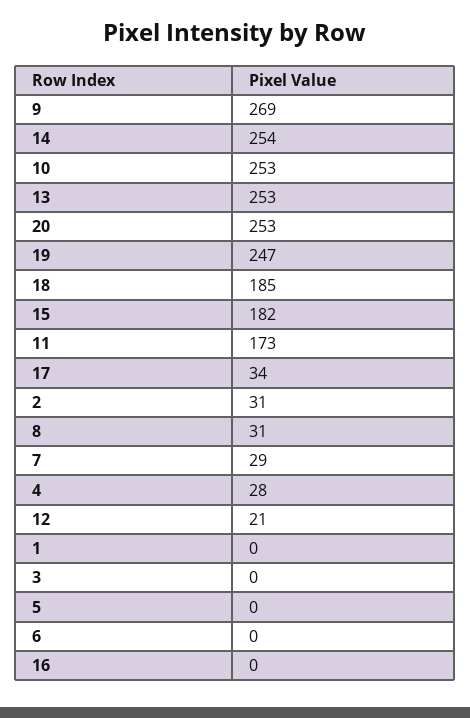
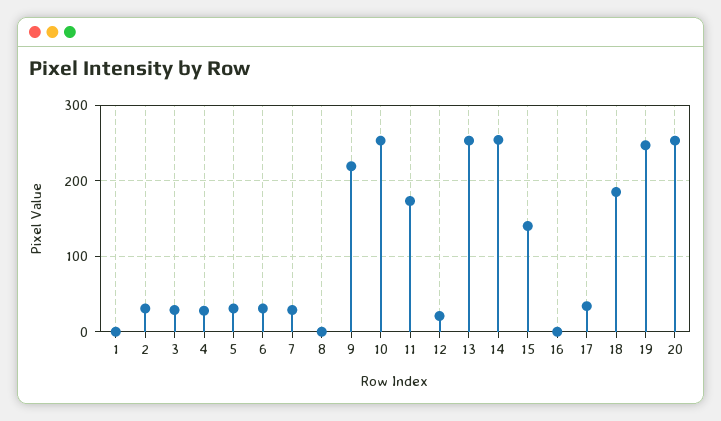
  {
-   "9": 269,
+   "9": 220,
    "14": 254,
    "10": 253,
    "13": 253,
    "20": 253,
    "19": 247,
    "18": 185,
-   "15": 182,
+   "15": 140,
    "11": 173,
    "17": 34,
    "2": 31,
-   "8": 31,
+   "8": 0,
    "7": 29,
    "4": 28,
    "12": 21,
    "1": 0,
-   "3": 0,
+   "3": 30,
-   "5": 0,
+   "5": 30,
-   "6": 0,
+   "6": 30,
    "16": 0
  }

